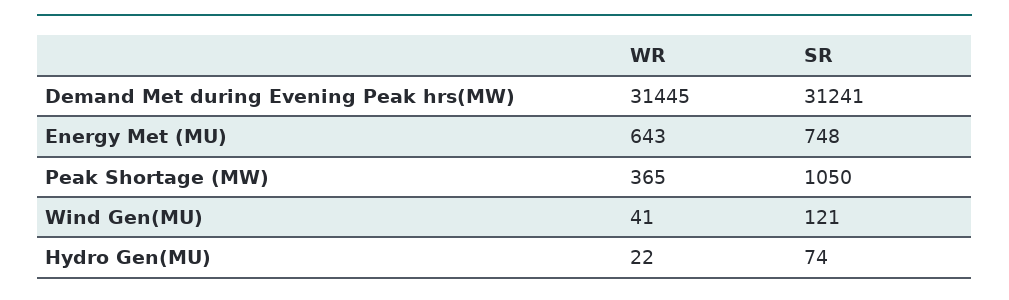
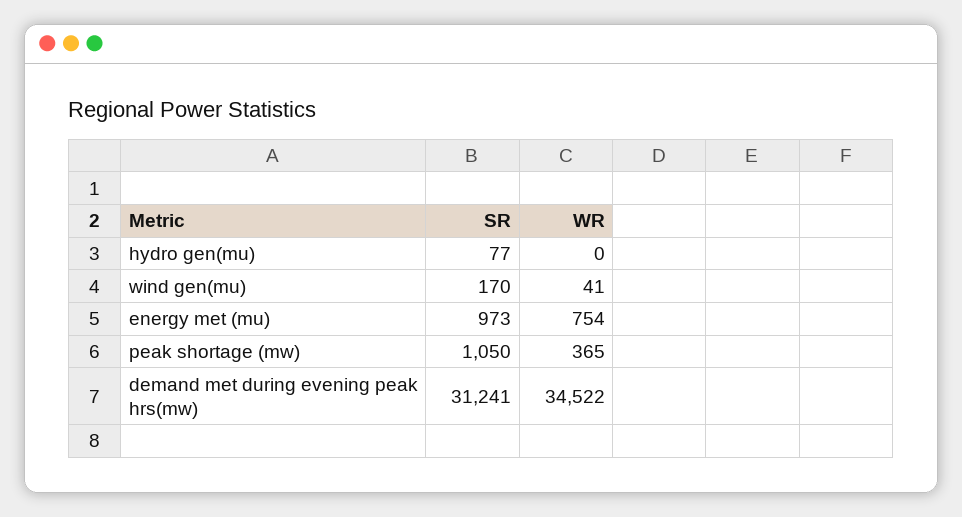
  {
    "WR": {
-     "Demand Met during Evening Peak hrs(MW)": 31445,
+     "Demand Met during Evening Peak hrs(MW)": 34522,
-     "Energy Met (MU)": 643,
+     "Energy Met (MU)": 754,
      "Peak Shortage (MW)": 365,
      "Wind Gen(MU)": 41,
-     "Hydro Gen(MU)": 22
+     "Hydro Gen(MU)": 0
    },
    "SR": {
      "Demand Met during Evening Peak hrs(MW)": 31241,
-     "Energy Met (MU)": 748,
+     "Energy Met (MU)": 973,
      "Peak Shortage (MW)": 1050,
-     "Wind Gen(MU)": 121,
+     "Wind Gen(MU)": 170,
-     "Hydro Gen(MU)": 74
+     "Hydro Gen(MU)": 77
    }
  }

